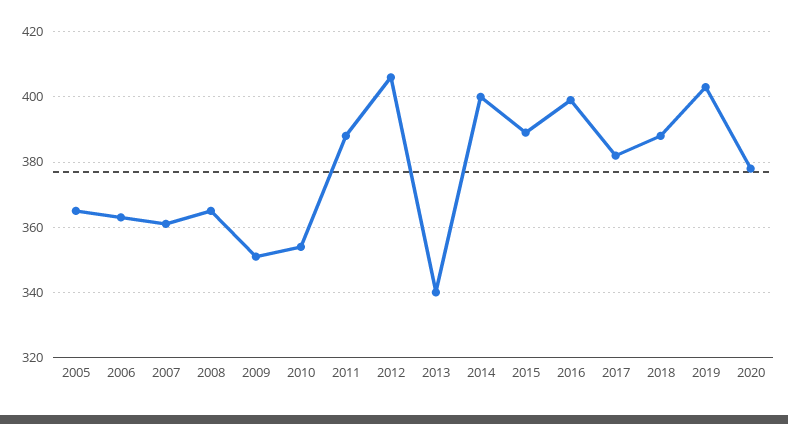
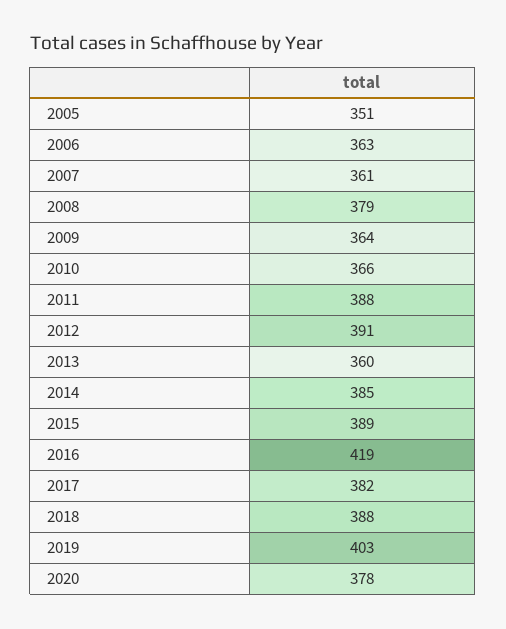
  {
-   "2005": 365,
+   "2005": 351,
    "2006": 363,
    "2007": 361,
-   "2008": 365,
+   "2008": 379,
-   "2009": 350,
+   "2009": 364,
-   "2010": 355,
+   "2010": 366,
    "2011": 388,
-   "2012": 405,
+   "2012": 391,
-   "2013": 340,
+   "2013": 360,
-   "2014": 400,
+   "2014": 385,
    "2015": 389,
-   "2016": 400,
+   "2016": 419,
    "2017": 382,
    "2018": 388,
    "2019": 403,
    "2020": 378
  }

